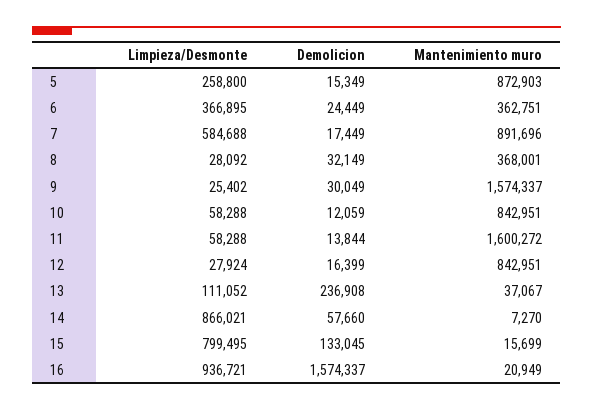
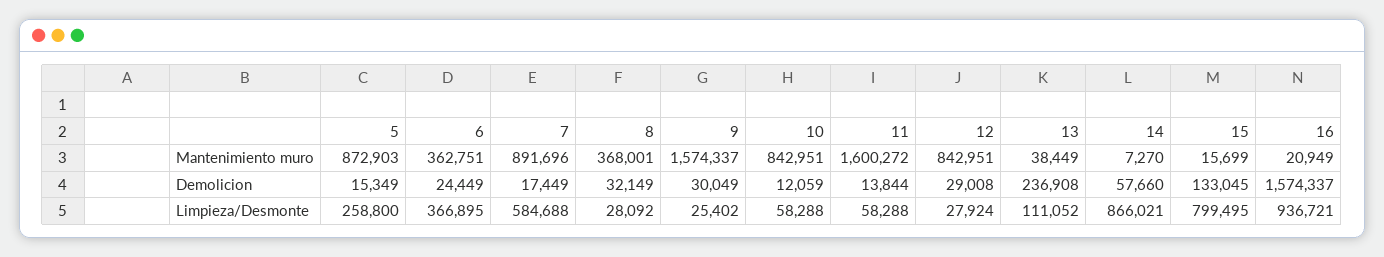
  {
    "Limpieza/Desmonte": {
      "5": 258800,
      "6": 366895,
      "7": 584688,
      "8": 28092,
      "9": 25402,
      "10": 58288,
      "11": 58288,
      "12": 27924,
      "13": 111052,
      "14": 866021,
      "15": 799495,
      "16": 936721
    },
    "Demolicion": {
      "5": 15349,
      "6": 24449,
      "7": 17449,
      "8": 32149,
      "9": 30049,
      "10": 12059,
      "11": 13844,
-     "12": 16399,
+     "12": 29008,
      "13": 236908,
      "14": 57660,
      "15": 133045,
      "16": 1574337
    },
    "Mantenimiento muro": {
      "5": 872903,
      "6": 362751,
      "7": 891696,
      "8": 368001,
      "9": 1574337,
      "10": 842951,
      "11": 1600272,
      "12": 842951,
-     "13": 37067,
+     "13": 38449,
      "14": 7270,
      "15": 15699,
      "16": 20949
    }
  }

